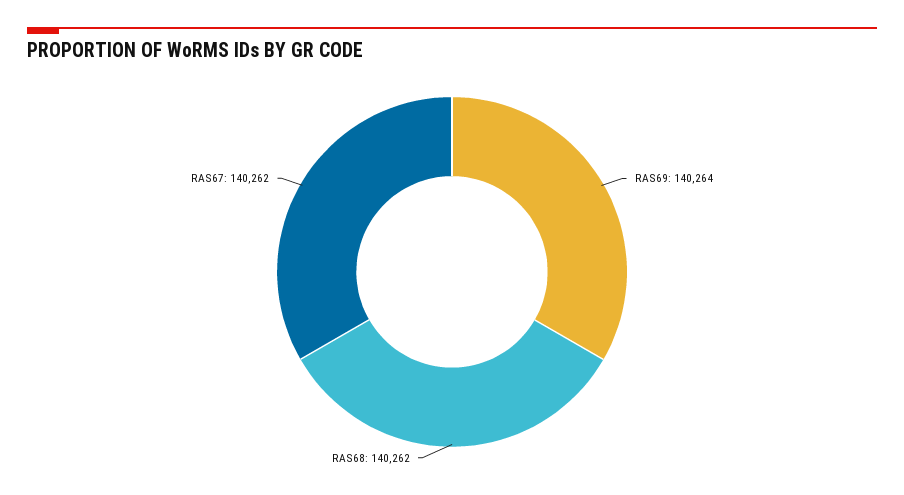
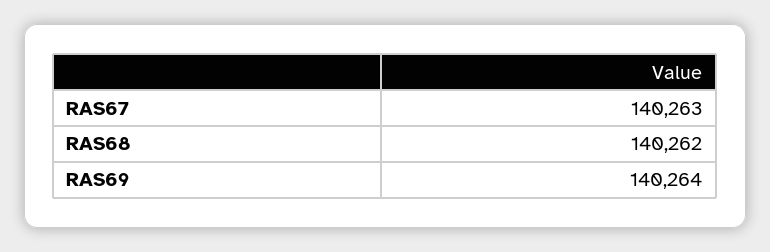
  {
    "RAS69": 140264,
    "RAS68": 140262,
-   "RAS67": 140262
+   "RAS67": 140263
  }

